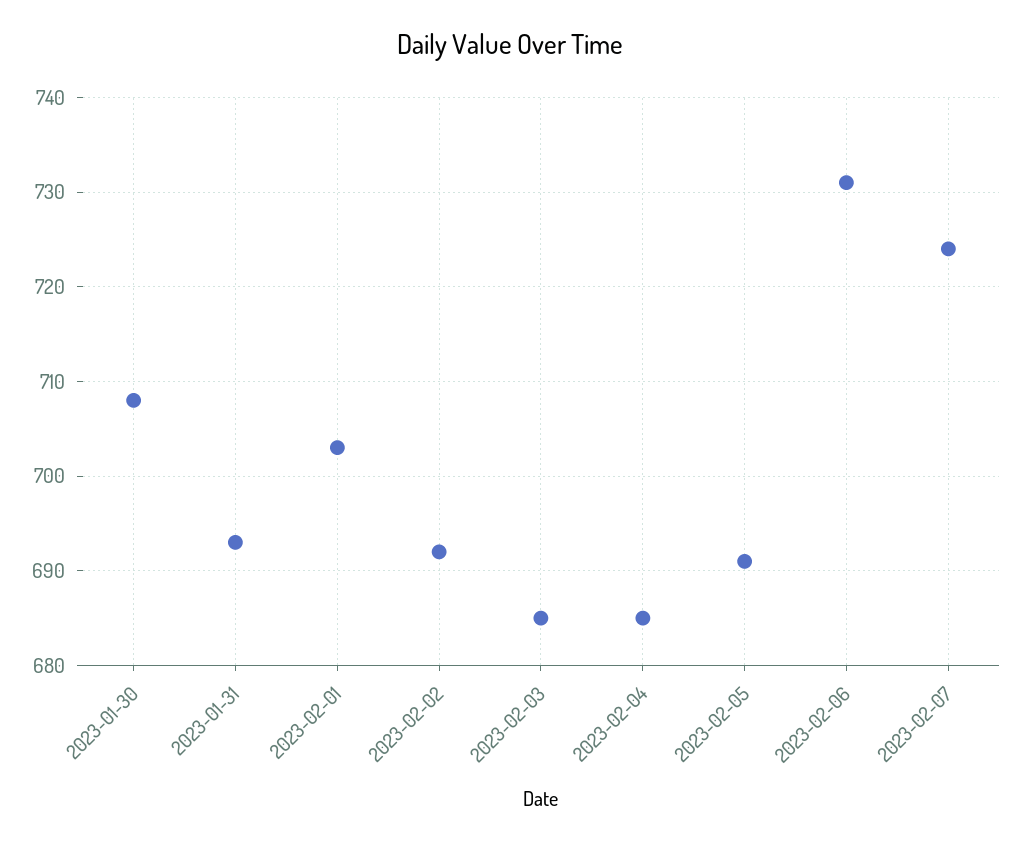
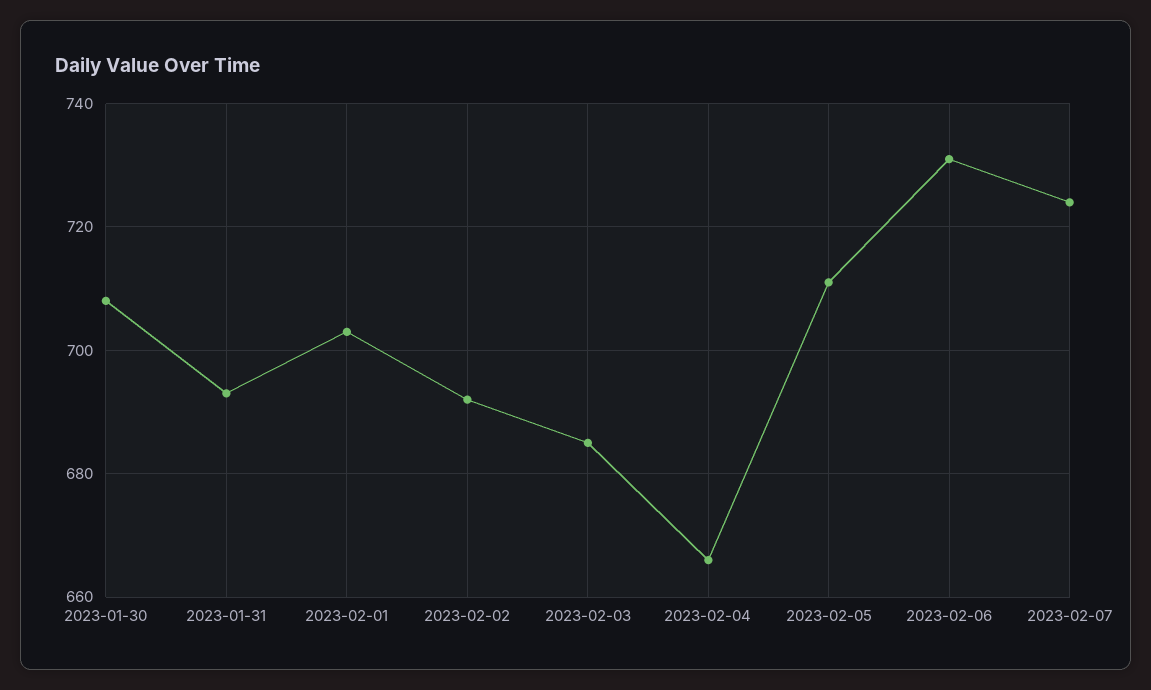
  {
    "2023-01-30": 708,
    "2023-01-31": 693,
    "2023-02-01": 703,
    "2023-02-02": 692,
    "2023-02-03": 685,
-   "2023-02-04": 685,
+   "2023-02-04": 665,
-   "2023-02-05": 691,
+   "2023-02-05": 710,
    "2023-02-06": 731,
    "2023-02-07": 724
  }

